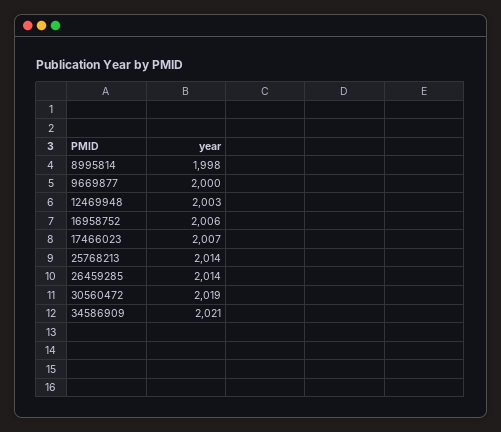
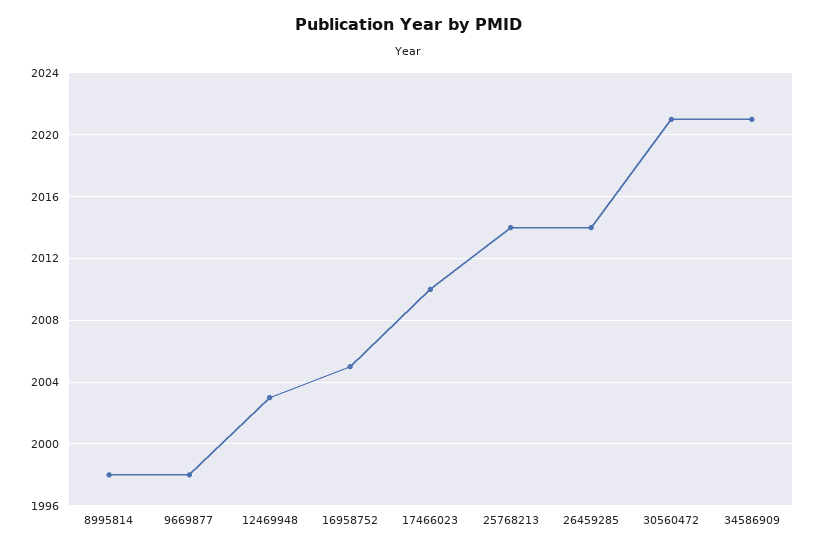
  {
    "8995814": 1998,
-   "9669877": 2000,
+   "9669877": 1998,
    "12469948": 2003,
-   "16958752": 2006,
+   "16958752": 2005,
-   "17466023": 2007,
+   "17466023": 2010,
    "25768213": 2014,
    "26459285": 2014,
-   "30560472": 2019,
+   "30560472": 2021,
    "34586909": 2021
  }

